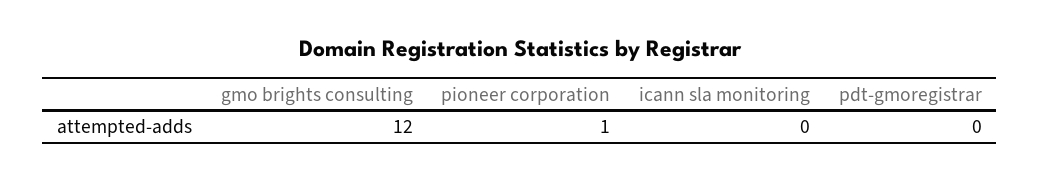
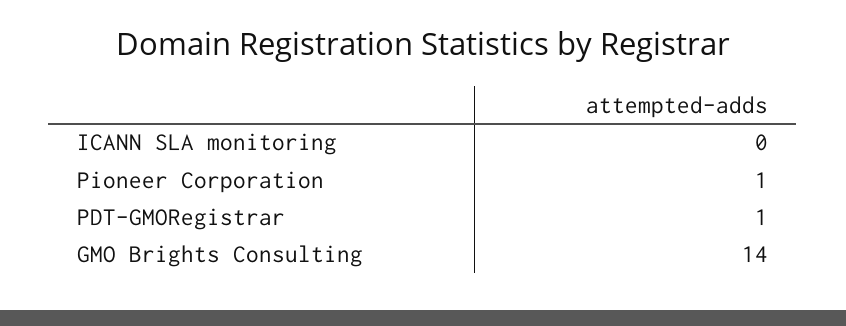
  {
-   "gmo brights consulting": 12,
+   "gmo brights consulting": 14,
    "pioneer corporation": 1,
    "icann sla monitoring": 0,
-   "pdt-gmoregistrar": 0
+   "pdt-gmoregistrar": 1
  }

